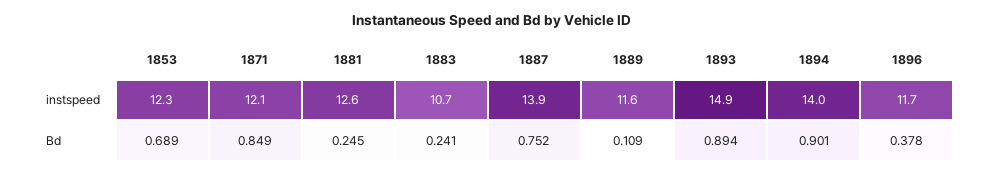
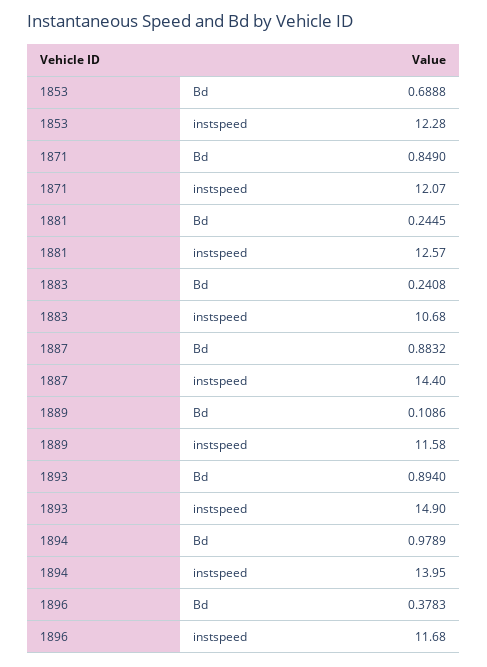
  {
    "1853": {
      "instspeed": 12.28,
      "Bd": 0.6888
    },
    "1871": {
      "instspeed": 12.07,
      "Bd": 0.849
    },
    "1881": {
      "instspeed": 12.57,
      "Bd": 0.2445
    },
    "1883": {
      "instspeed": 10.68,
      "Bd": 0.2408
    },
    "1887": {
-     "instspeed": 13.9,
+     "instspeed": 14.4,
-     "Bd": 0.752
+     "Bd": 0.8832
    },
    "1889": {
      "instspeed": 11.58,
      "Bd": 0.1086
    },
    "1893": {
      "instspeed": 14.9,
      "Bd": 0.894
    },
    "1894": {
      "instspeed": 13.95,
-     "Bd": 0.901
+     "Bd": 0.9789
    },
    "1896": {
      "instspeed": 11.68,
      "Bd": 0.3783
    }
  }

